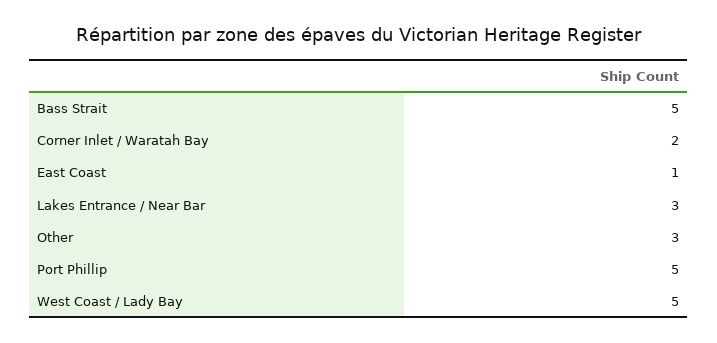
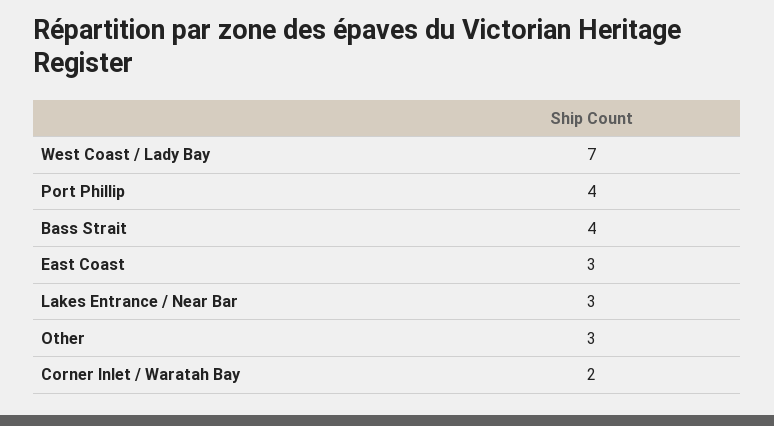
  {
-   "Bass Strait": 5,
+   "Bass Strait": 4,
    "Corner Inlet / Waratah Bay": 2,
-   "East Coast": 1,
+   "East Coast": 3,
    "Lakes Entrance / Near Bar": 3,
    "Other": 3,
-   "Port Phillip": 5,
+   "Port Phillip": 4,
-   "West Coast / Lady Bay": 5
+   "West Coast / Lady Bay": 7
  }

